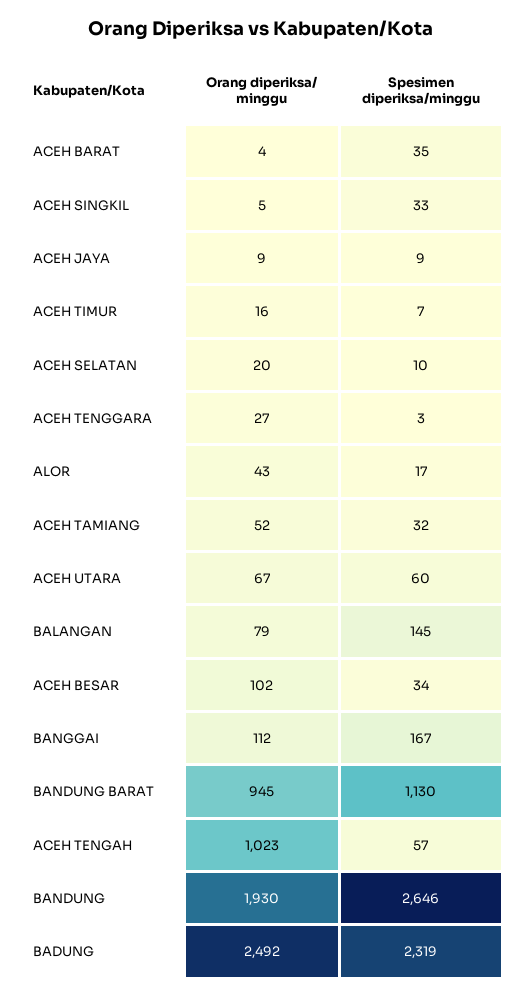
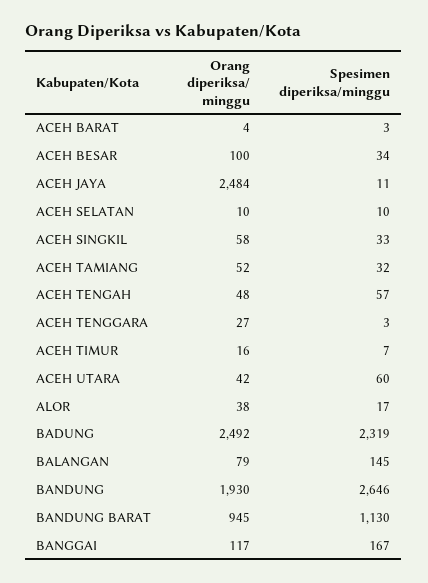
  {
    "Orang diperiksa/ minggu": {
      "ACEH BARAT": 4,
-     "ACEH SINGKIL": 5,
+     "ACEH SINGKIL": 58,
-     "ACEH JAYA": 9,
+     "ACEH JAYA": 2484,
      "ACEH TIMUR": 16,
-     "ACEH SELATAN": 20,
+     "ACEH SELATAN": 10,
      "ACEH TENGGARA": 27,
-     "ALOR": 43,
+     "ALOR": 38,
      "ACEH TAMIANG": 52,
-     "ACEH UTARA": 67,
+     "ACEH UTARA": 42,
      "BALANGAN": 79,
-     "ACEH BESAR": 102,
+     "ACEH BESAR": 100,
-     "BANGGAI": 112,
+     "BANGGAI": 117,
      "BANDUNG BARAT": 945,
-     "ACEH TENGAH": 1023,
+     "ACEH TENGAH": 48,
      "BANDUNG": 1930,
      "BADUNG": 2492
    },
    "Spesimen diperiksa/minggu": {
-     "ACEH BARAT": 35,
+     "ACEH BARAT": 3,
      "ACEH SINGKIL": 33,
-     "ACEH JAYA": 9,
+     "ACEH JAYA": 11,
      "ACEH TIMUR": 7,
      "ACEH SELATAN": 10,
      "ACEH TENGGARA": 3,
      "ALOR": 17,
      "ACEH TAMIANG": 32,
      "ACEH UTARA": 60,
      "BALANGAN": 145,
      "ACEH BESAR": 34,
      "BANGGAI": 167,
      "BANDUNG BARAT": 1130,
      "ACEH TENGAH": 57,
      "BANDUNG": 2646,
      "BADUNG": 2319
    }
  }

